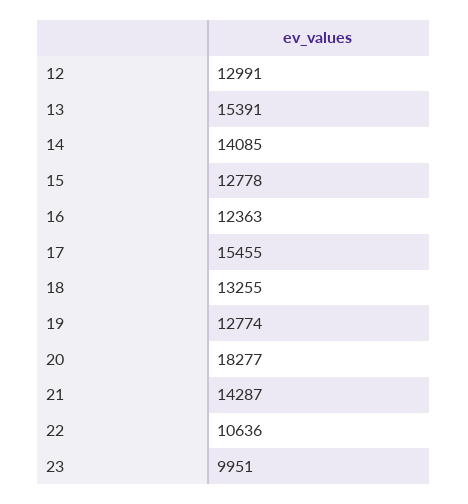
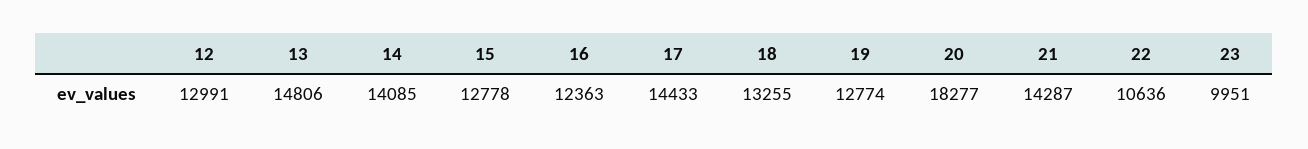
  {
    "12": 12991,
-   "13": 15391,
+   "13": 14806,
    "14": 14085,
    "15": 12778,
    "16": 12363,
-   "17": 15455,
+   "17": 14433,
    "18": 13255,
    "19": 12774,
    "20": 18277,
    "21": 14287,
    "22": 10636,
    "23": 9951
  }

